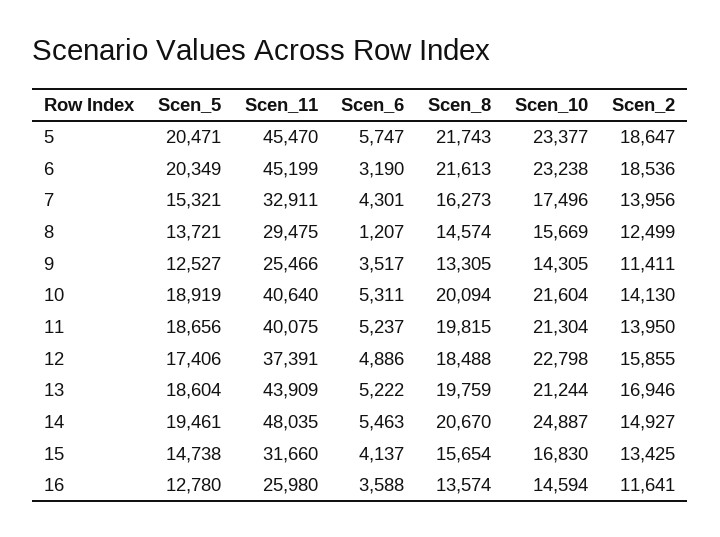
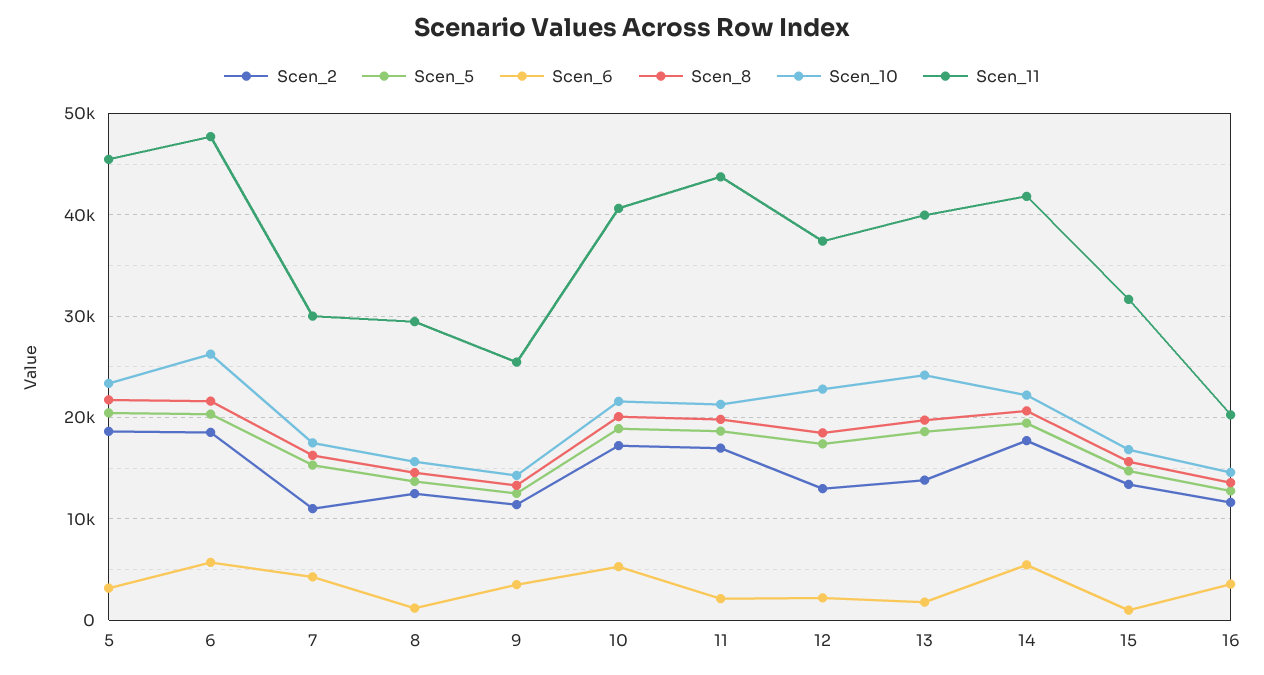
  {
    "Scen_5": {
      "5": 20471,
      "6": 20349,
      "7": 15321,
      "8": 13721,
      "9": 12527,
      "10": 18919,
      "11": 18656,
      "12": 17406,
      "13": 18604,
      "14": 19461,
      "15": 14738,
      "16": 12780
    },
    "Scen_11": {
      "5": 45470,
-     "6": 45199,
+     "6": 48000,
-     "7": 32911,
+     "7": 30000,
      "8": 29475,
      "9": 25466,
      "10": 40640,
-     "11": 40075,
+     "11": 44000,
      "12": 37391,
-     "13": 43909,
+     "13": 40000,
-     "14": 48035,
+     "14": 42000,
      "15": 31660,
-     "16": 25980
+     "16": 20000
    },
    "Scen_6": {
-     "5": 5747,
+     "5": 3000,
-     "6": 3190,
+     "6": 6000,
      "7": 4301,
      "8": 1207,
      "9": 3517,
      "10": 5311,
-     "11": 5237,
+     "11": 2000,
-     "12": 4886,
+     "12": 2000,
-     "13": 5222,
+     "13": 2000,
      "14": 5463,
-     "15": 4137,
+     "15": 1000,
      "16": 3588
    },
    "Scen_8": {
      "5": 21743,
      "6": 21613,
      "7": 16273,
      "8": 14574,
      "9": 13305,
      "10": 20094,
      "11": 19815,
      "12": 18488,
      "13": 19759,
      "14": 20670,
      "15": 15654,
      "16": 13574
    },
    "Scen_10": {
      "5": 23377,
-     "6": 23238,
+     "6": 26000,
      "7": 17496,
      "8": 15669,
      "9": 14305,
      "10": 21604,
      "11": 21304,
      "12": 22798,
-     "13": 21244,
+     "13": 24000,
-     "14": 24887,
+     "14": 22000,
      "15": 16830,
      "16": 14594
    },
    "Scen_2": {
      "5": 18647,
      "6": 18536,
-     "7": 13956,
+     "7": 11000,
      "8": 12499,
      "9": 11411,
-     "10": 14130,
+     "10": 17000,
-     "11": 13950,
+     "11": 17000,
-     "12": 15855,
+     "12": 13000,
-     "13": 16946,
+     "13": 14000,
-     "14": 14927,
+     "14": 18000,
      "15": 13425,
      "16": 11641
    }
  }

